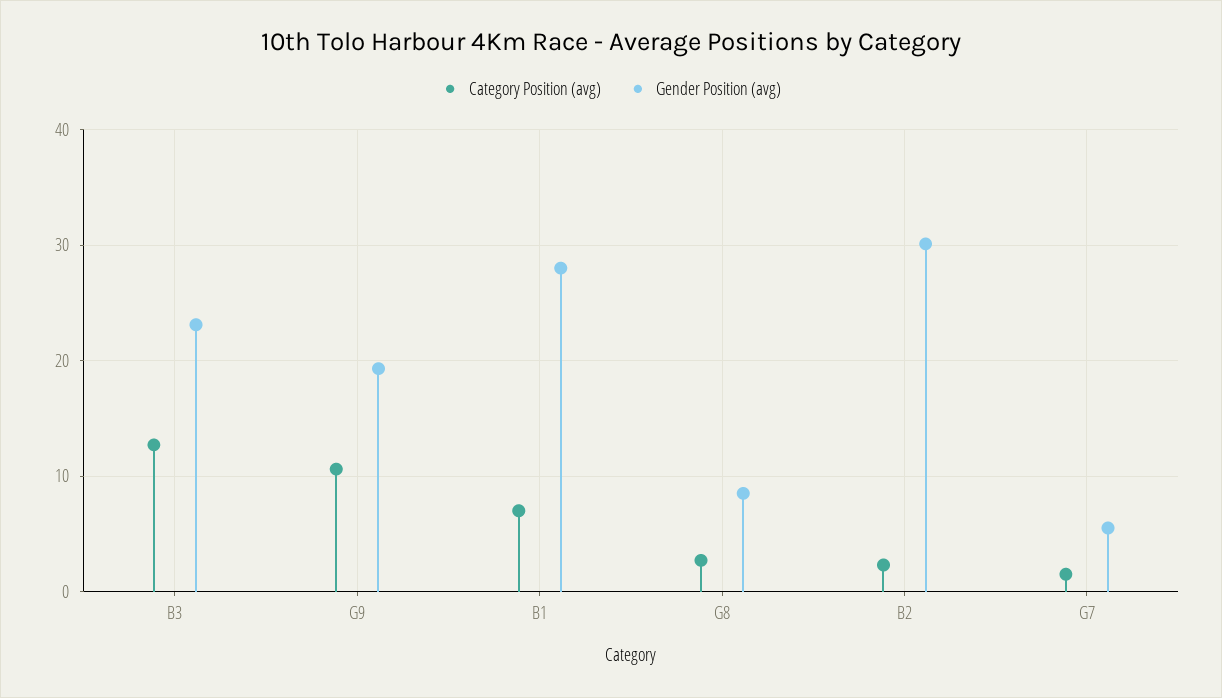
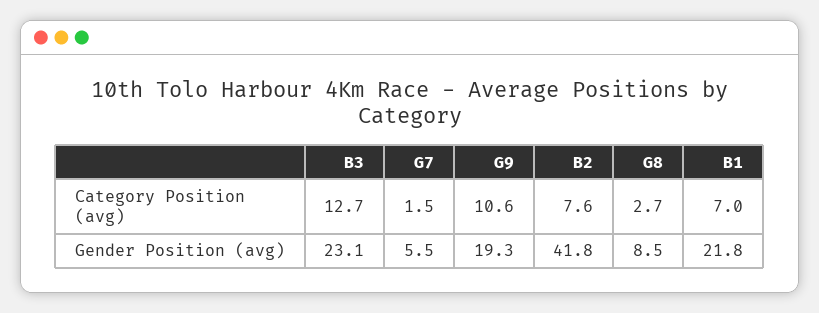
  {
    "Category Position (avg)": {
      "B3": 12.7,
      "G9": 10.6,
      "B1": 7,
      "G8": 2.7,
-     "B2": 2,
+     "B2": 7.6,
      "G7": 1.5
    },
    "Gender Position (avg)": {
      "B3": 23.1,
      "G9": 19.3,
-     "B1": 28,
+     "B1": 21.8,
      "G8": 8.5,
-     "B2": 30,
+     "B2": 41.8,
      "G7": 5.5
    }
  }

